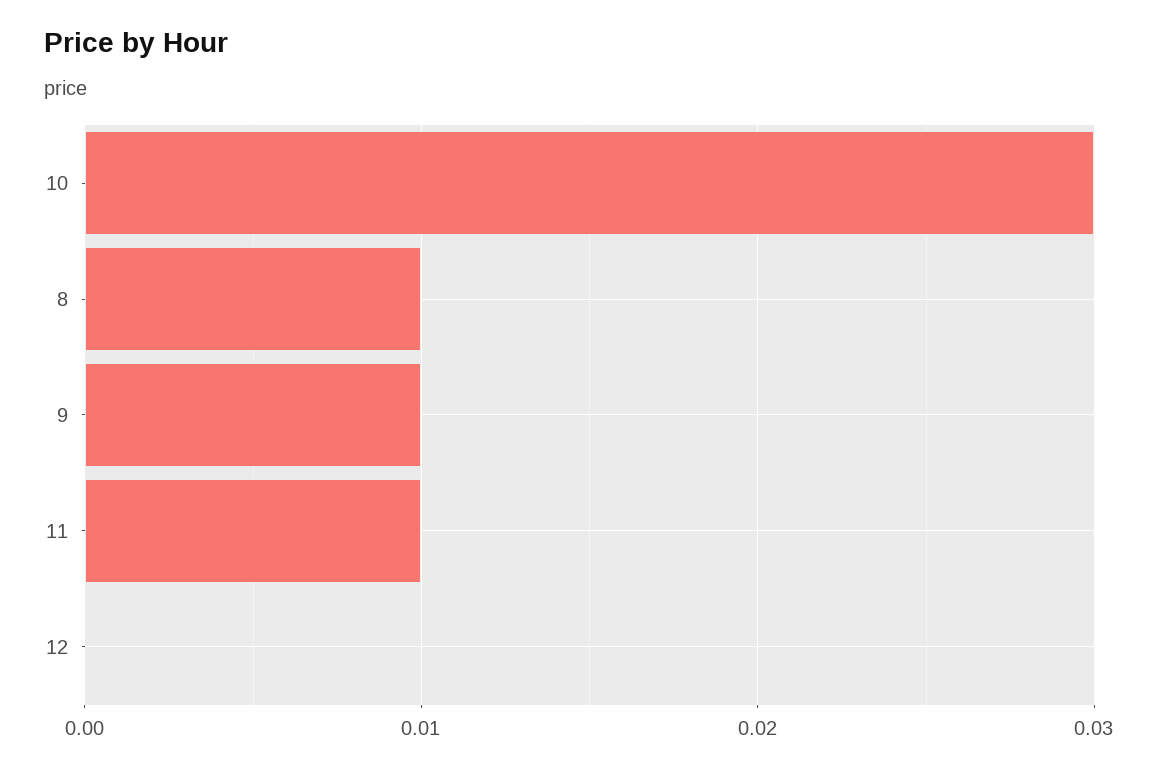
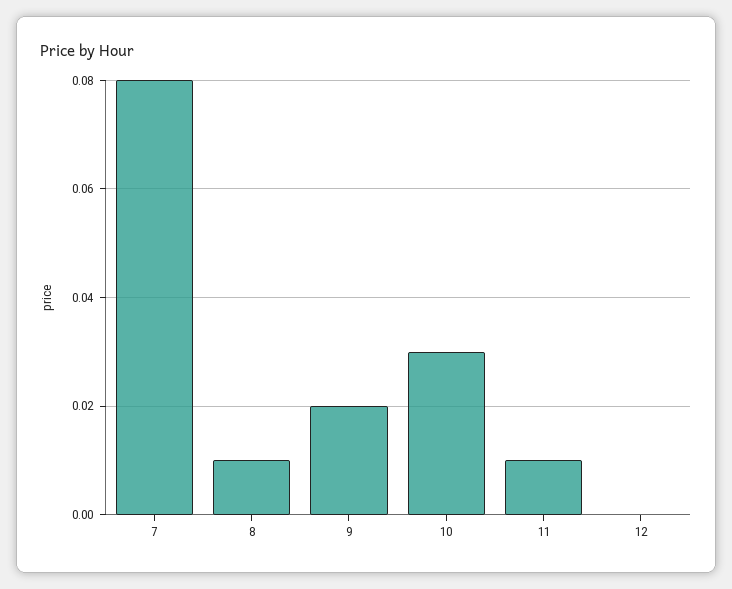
  {
    "10": 0.03,
    "8": 0.01,
-   "9": 0.01,
+   "9": 0.02,
    "11": 0.01,
-   "12": 0
+   "12": 0,
+   "7": 0.08
  }

